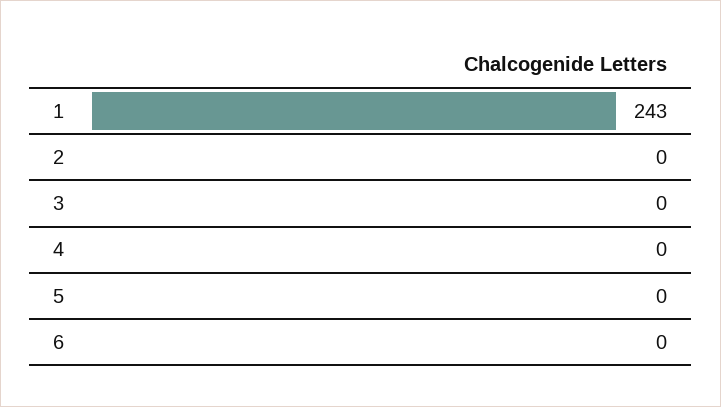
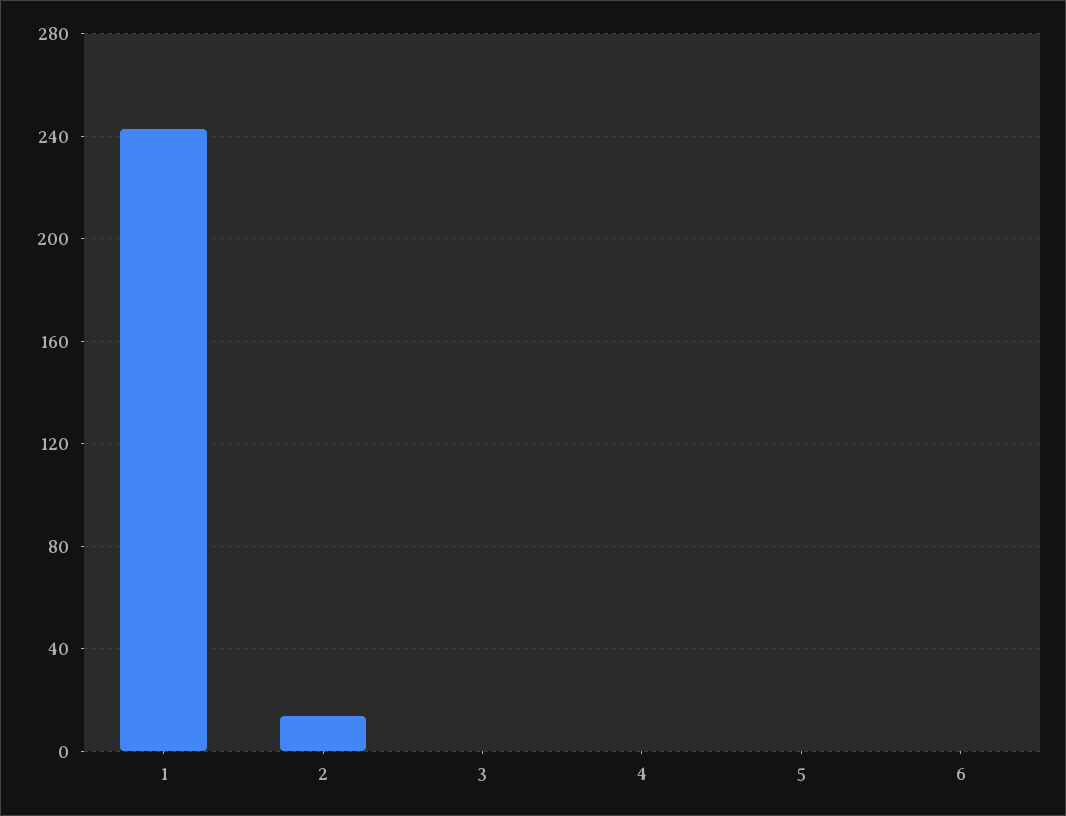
  {
    "1": 243,
-   "2": 0,
+   "2": 15,
    "3": 0,
    "4": 0,
    "5": 0,
    "6": 0
  }

